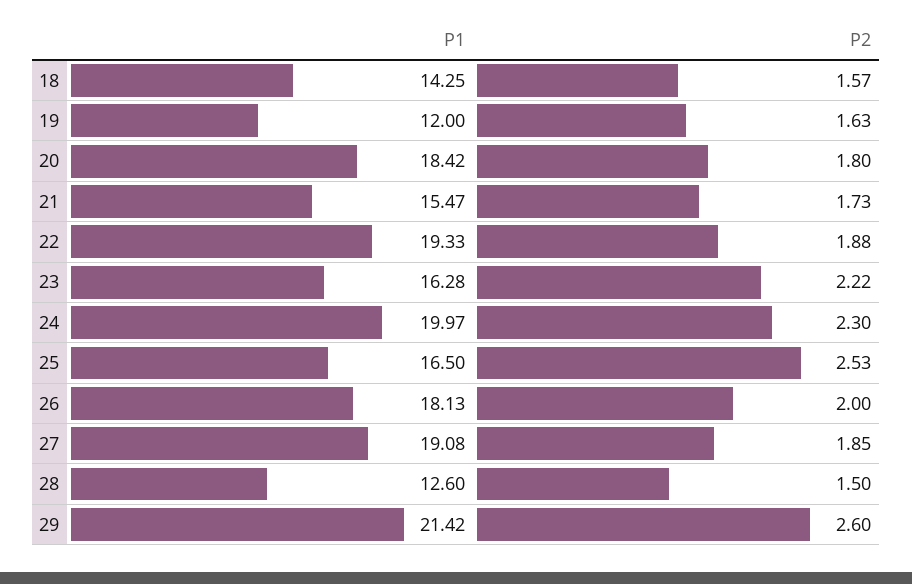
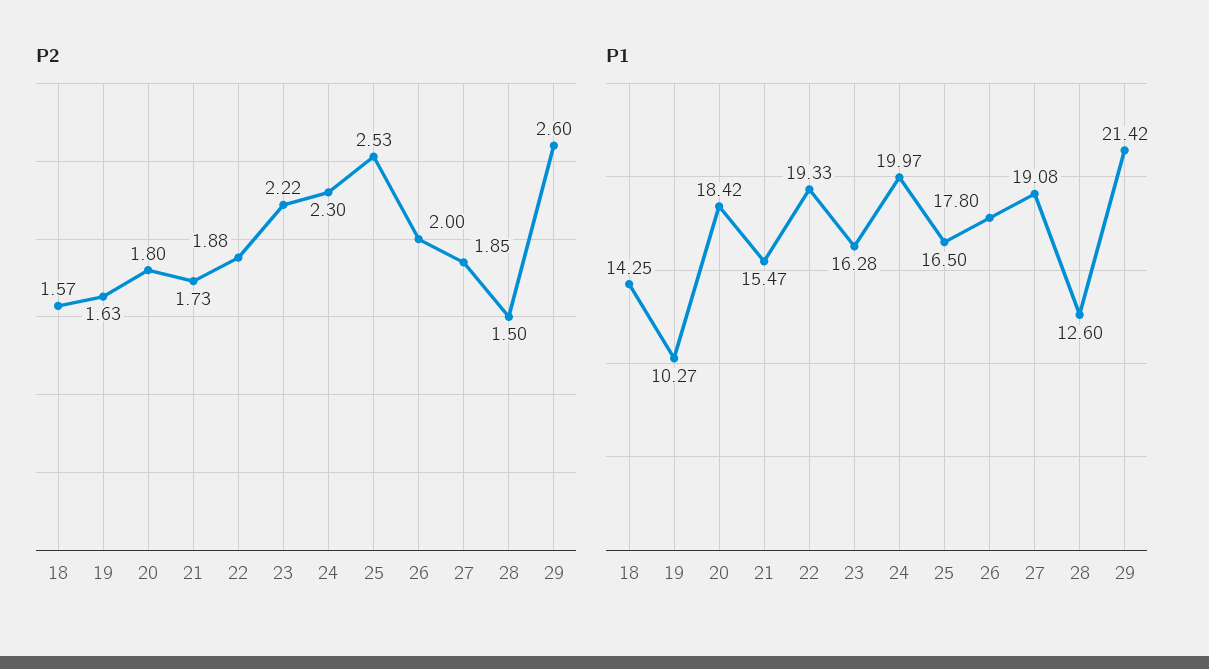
  {
    "P1": {
      "18": 14.25,
-     "19": 12,
+     "19": 10.27,
      "20": 18.42,
      "21": 15.47,
      "22": 19.33,
      "23": 16.28,
      "24": 19.97,
      "25": 16.5,
-     "26": 18.13,
+     "26": 17.8,
      "27": 19.08,
      "28": 12.6,
      "29": 21.42
    },
    "P2": {
      "18": 1.57,
      "19": 1.63,
      "20": 1.8,
      "21": 1.73,
      "22": 1.88,
      "23": 2.22,
      "24": 2.3,
      "25": 2.53,
      "26": 2,
      "27": 1.85,
      "28": 1.5,
      "29": 2.6
    }
  }

